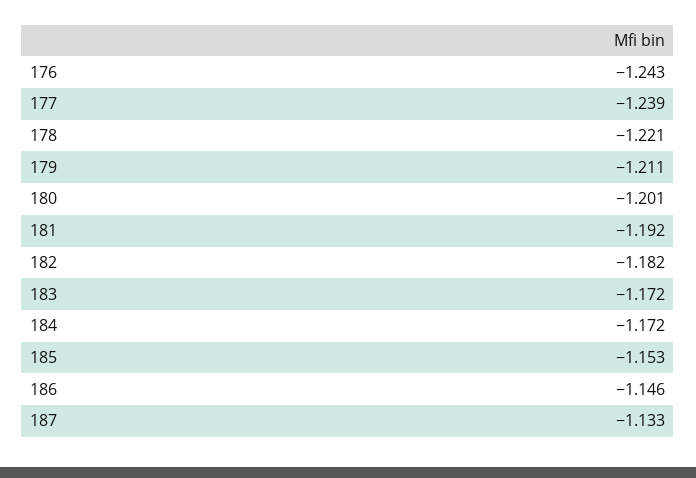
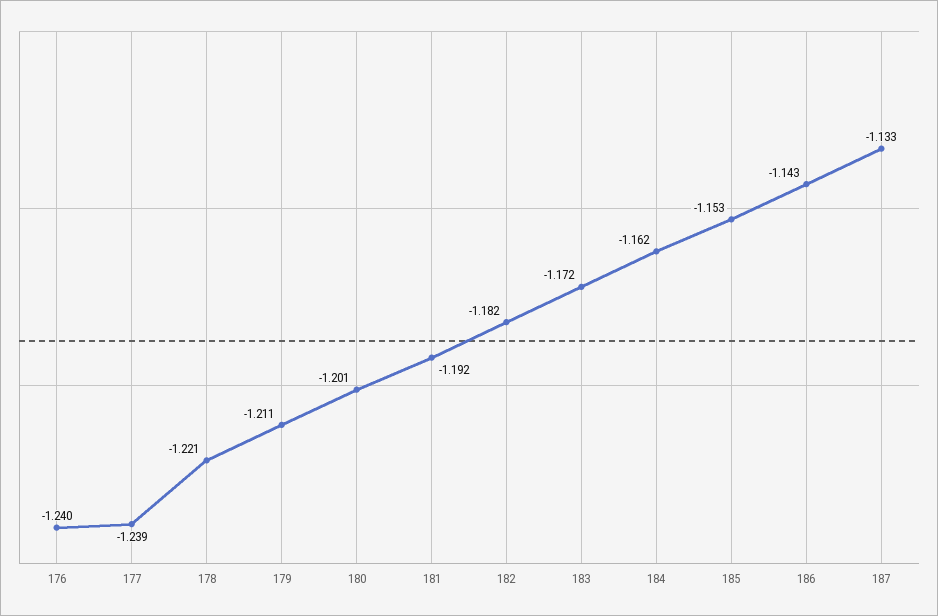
  {
-   "176": -1.243,
+   "176": -1.24,
    "177": -1.239,
    "178": -1.221,
    "179": -1.211,
    "180": -1.201,
    "181": -1.192,
    "182": -1.182,
    "183": -1.172,
-   "184": -1.172,
+   "184": -1.162,
    "185": -1.153,
-   "186": -1.146,
+   "186": -1.143,
    "187": -1.133
  }

